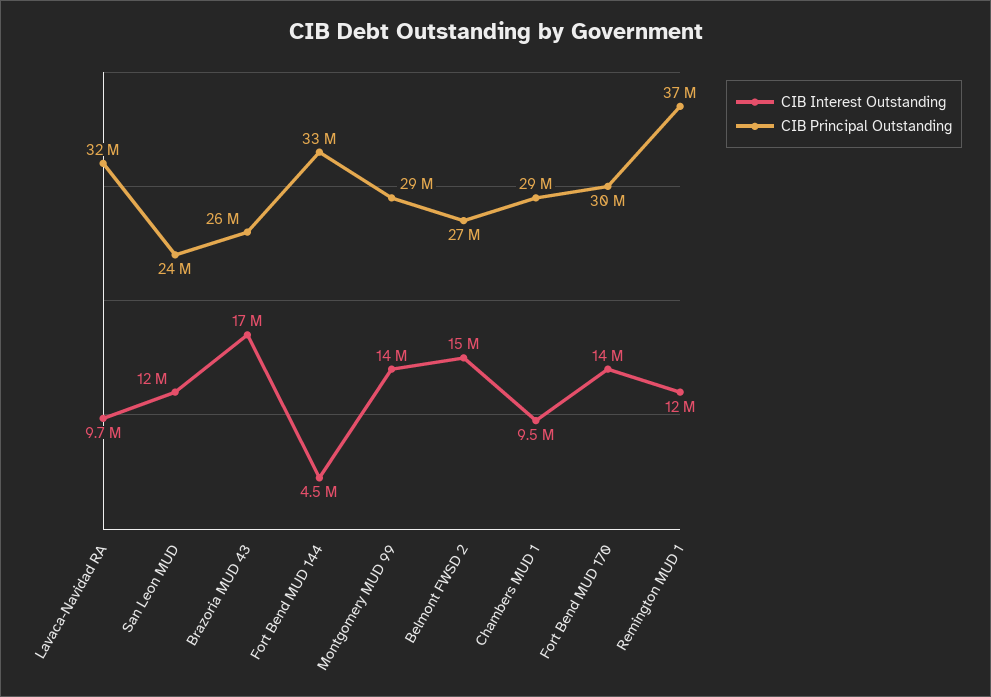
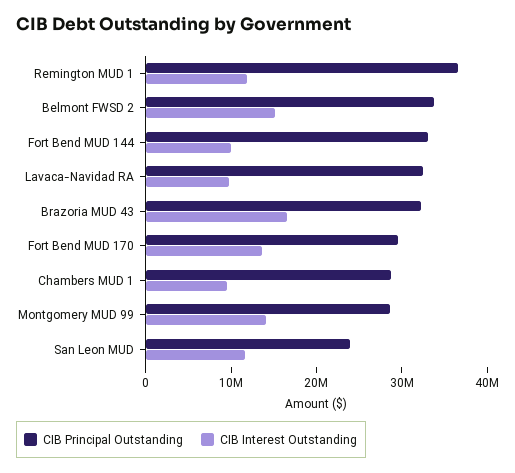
  {
    "CIB Interest Outstanding": {
      "Lavaca-Navidad RA": 9700000,
      "San Leon MUD": 12000000,
      "Brazoria MUD 43": 17000000,
-     "Fort Bend MUD 144": 4500000,
+     "Fort Bend MUD 144": 10000000,
      "Montgomery MUD 99": 14000000,
      "Belmont FWSD 2": 15000000,
      "Chambers MUD 1": 9500000,
      "Fort Bend MUD 170": 14000000,
      "Remington MUD 1": 12000000
    },
    "CIB Principal Outstanding": {
      "Lavaca-Navidad RA": 32000000,
      "San Leon MUD": 24000000,
-     "Brazoria MUD 43": 26000000,
+     "Brazoria MUD 43": 32000000,
      "Fort Bend MUD 144": 33000000,
      "Montgomery MUD 99": 29000000,
-     "Belmont FWSD 2": 27000000,
+     "Belmont FWSD 2": 34000000,
      "Chambers MUD 1": 29000000,
      "Fort Bend MUD 170": 30000000,
      "Remington MUD 1": 37000000
    }
  }

